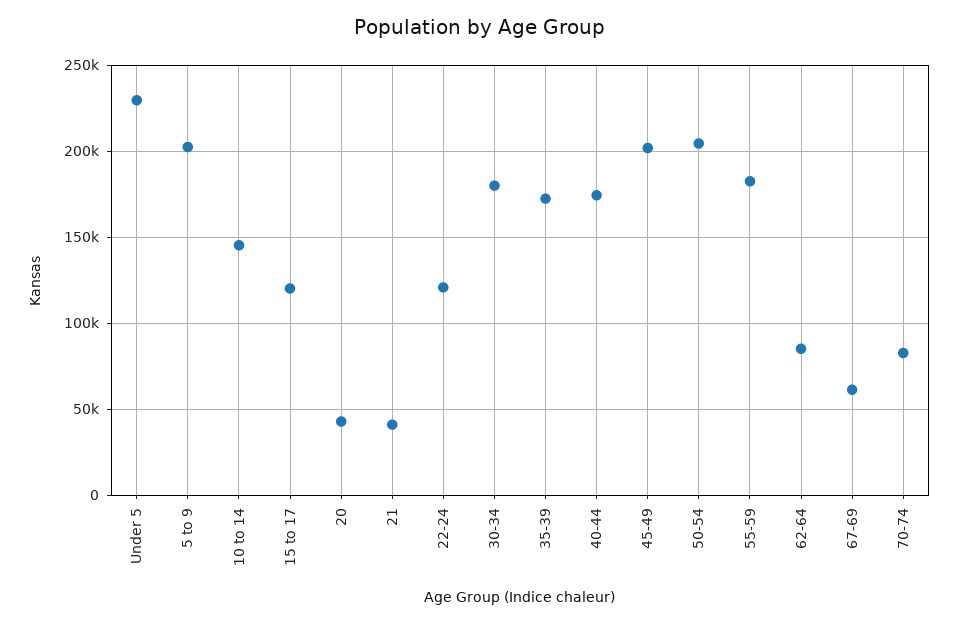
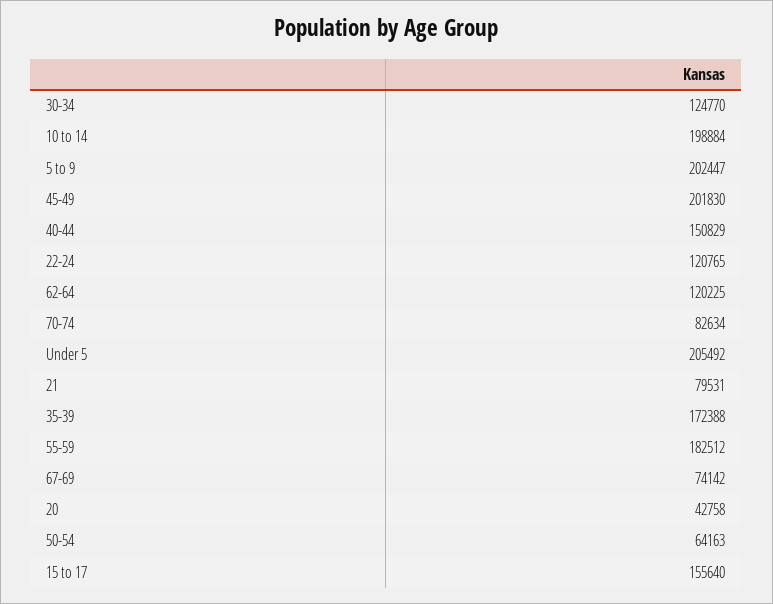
  {
-   "Under 5": 230000,
+   "Under 5": 205492,
    "5 to 9": 202447,
-   "10 to 14": 145000,
+   "10 to 14": 198884,
-   "15 to 17": 120000,
+   "15 to 17": 155640,
    "20": 42758,
-   "21": 40000,
+   "21": 79531,
    "22-24": 120765,
-   "30-34": 180000,
+   "30-34": 124770,
    "35-39": 172388,
-   "40-44": 175000,
+   "40-44": 150829,
    "45-49": 201830,
-   "50-54": 205000,
+   "50-54": 64163,
    "55-59": 182512,
-   "62-64": 85000,
+   "62-64": 120225,
-   "67-69": 60000,
+   "67-69": 74142,
    "70-74": 82634
  }

